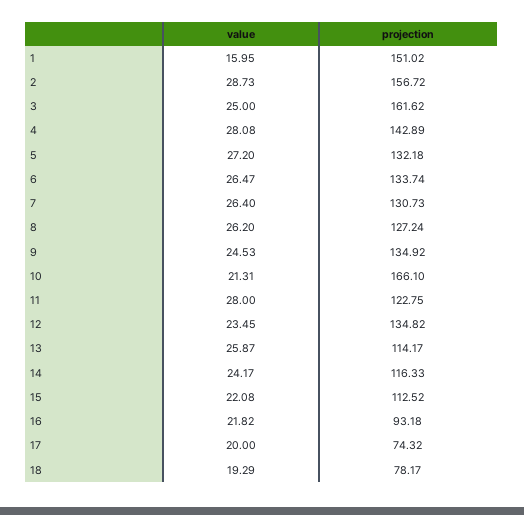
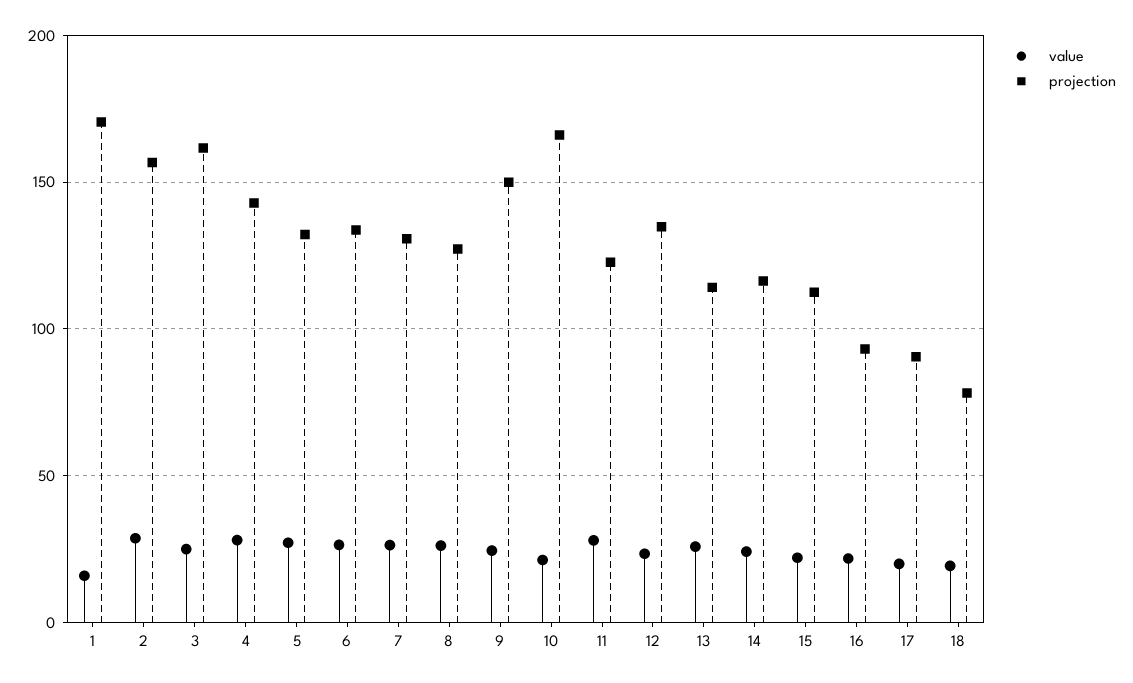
  {
    "value": {
      "1": 15.95,
      "2": 28.73,
      "3": 25,
      "4": 28.08,
      "5": 27.2,
      "6": 26.47,
      "7": 26.4,
      "8": 26.2,
      "9": 24.53,
      "10": 21.31,
      "11": 28,
      "12": 23.45,
      "13": 25.87,
      "14": 24.17,
      "15": 22.08,
      "16": 21.82,
      "17": 20,
      "18": 19.29
    },
    "projection": {
-     "1": 151.02,
+     "1": 170,
      "2": 156.72,
      "3": 161.62,
      "4": 142.89,
      "5": 132.18,
      "6": 133.74,
      "7": 130.73,
      "8": 127.24,
-     "9": 134.92,
+     "9": 150,
      "10": 166.1,
      "11": 122.75,
      "12": 134.82,
      "13": 114.17,
      "14": 116.33,
      "15": 112.52,
      "16": 93.18,
-     "17": 74.32,
+     "17": 90,
      "18": 78.17
    }
  }

